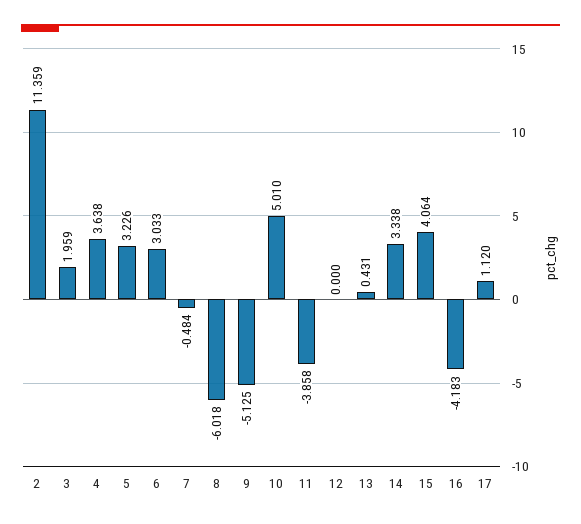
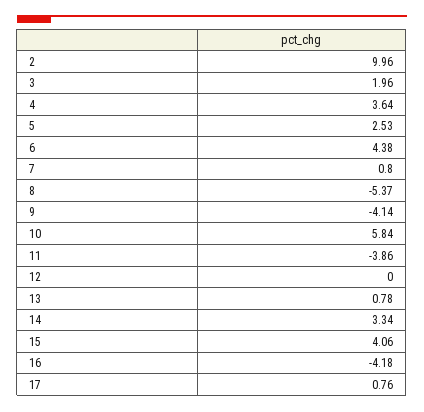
  {
-   "2": 11.359,
+   "2": 9.96,
    "3": 1.959,
    "4": 3.638,
-   "5": 3.226,
+   "5": 2.53,
-   "6": 3.033,
+   "6": 4.38,
-   "7": -0.484,
+   "7": 0.8,
-   "8": -6.018,
+   "8": -5.37,
-   "9": -5.125,
+   "9": -4.14,
-   "10": 5.01,
+   "10": 5.84,
    "11": -3.858,
    "12": 0,
-   "13": 0.431,
+   "13": 0.78,
    "14": 3.338,
    "15": 4.064,
    "16": -4.183,
-   "17": 1.12
+   "17": 0.76
  }

